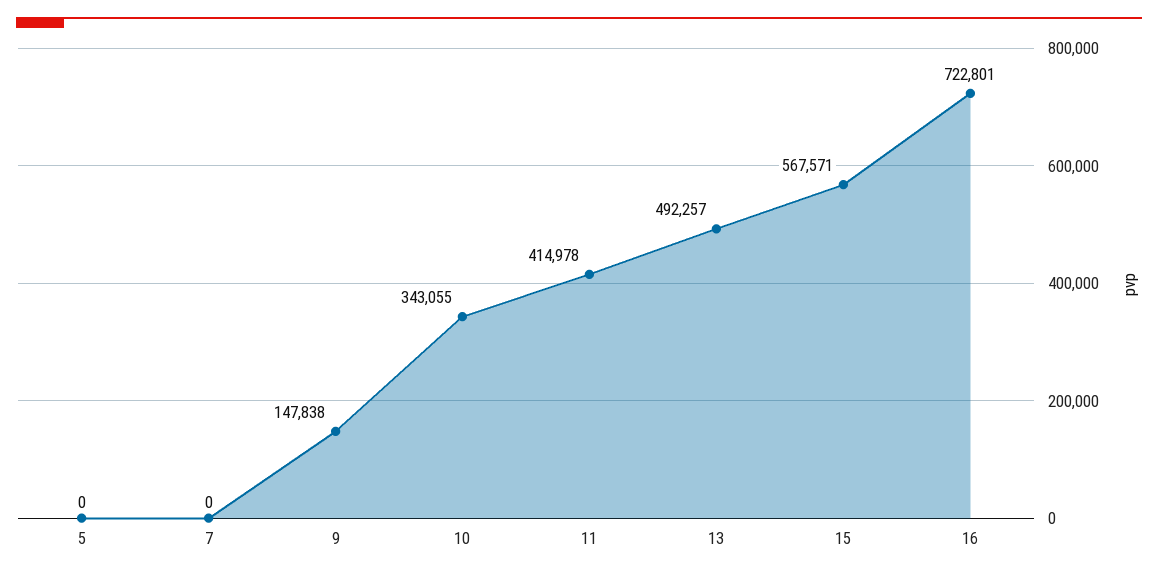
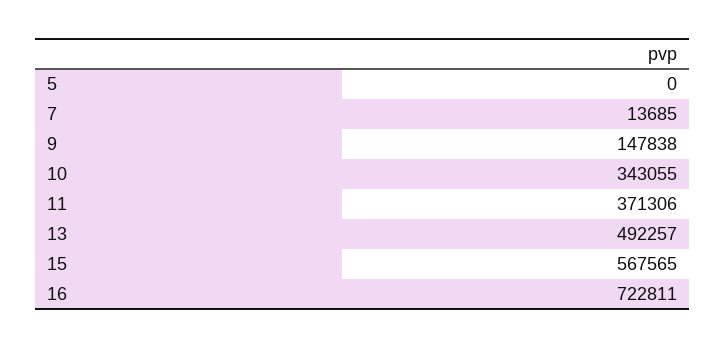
  {
    "5": 0,
-   "7": 0,
+   "7": 13685,
    "9": 147838,
    "10": 343055,
-   "11": 414978,
+   "11": 371306,
    "13": 492257,
-   "15": 567571,
+   "15": 567565,
-   "16": 722801
+   "16": 722811
  }

